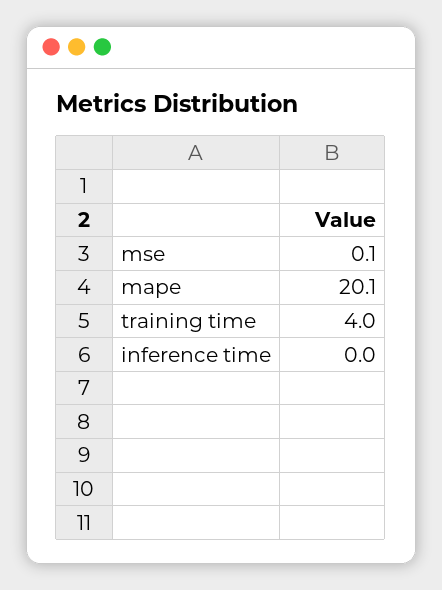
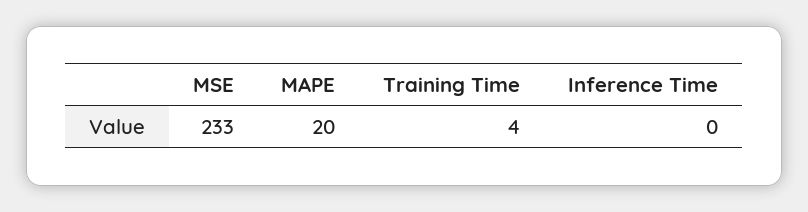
  {
-   "mse": 0.1,
+   "mse": 233,
    "mape": 20.1,
    "training time": 4,
    "inference time": 0
  }

